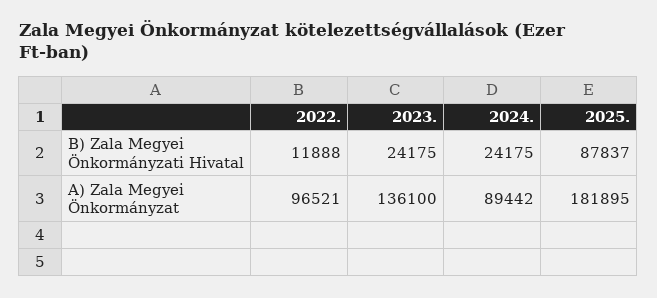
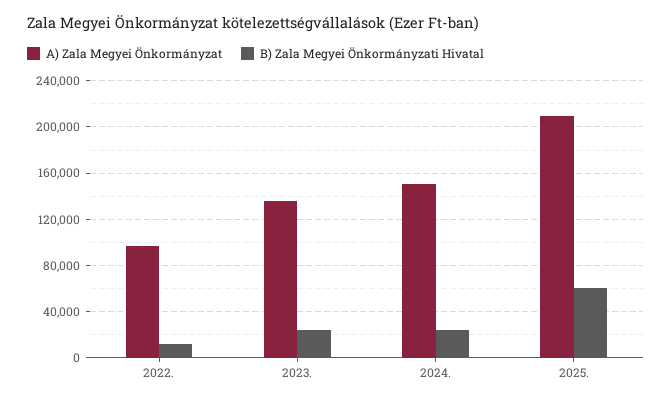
  {
    "B) Zala Megyei Önkormányzati Hivatal": {
      "2022.": 11888,
      "2023.": 24175,
      "2024.": 24175,
-     "2025.": 87837
+     "2025.": 60000
    },
    "A) Zala Megyei Önkormányzat": {
      "2022.": 96521,
      "2023.": 136100,
-     "2024.": 89442,
+     "2024.": 150000,
-     "2025.": 181895
+     "2025.": 210000
    }
  }

